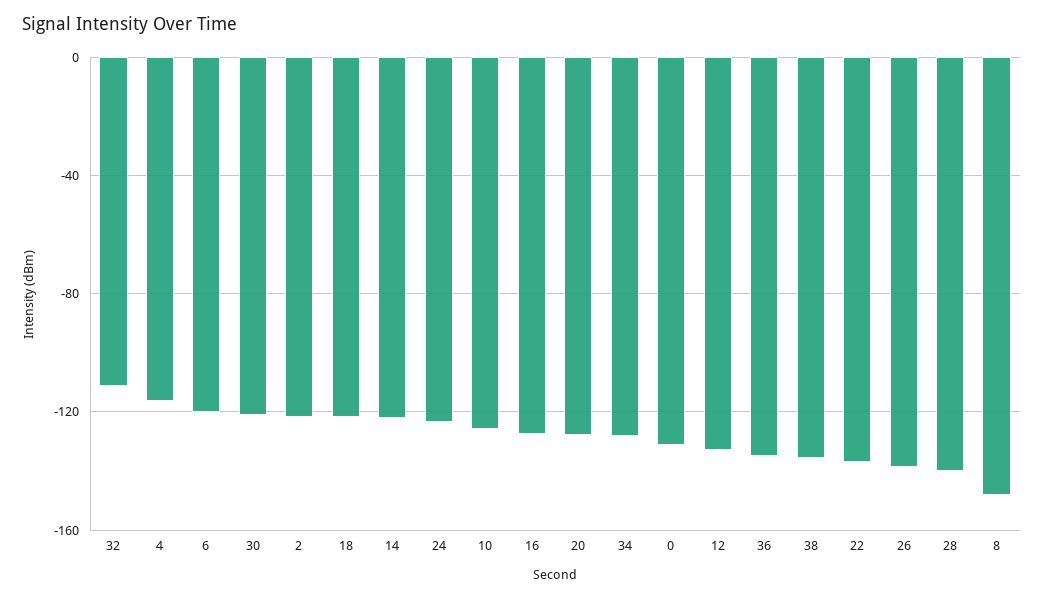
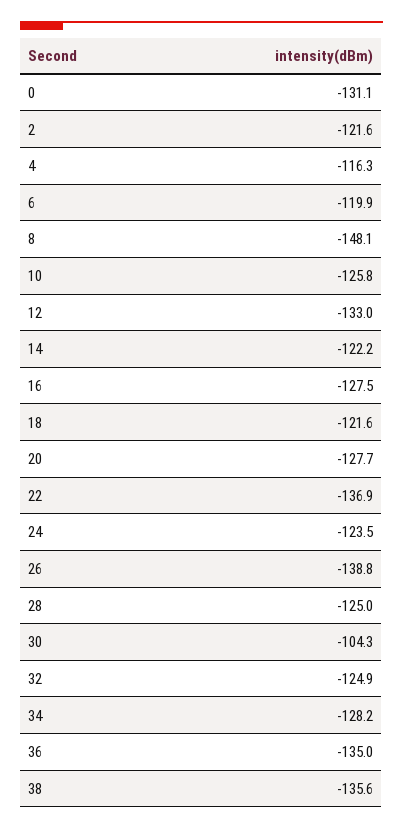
  {
-   "32": -110,
+   "32": -124.9,
    "4": -116.3,
    "6": -119.9,
-   "30": -120,
+   "30": -104.3,
    "2": -121.6,
    "18": -121.6,
    "14": -122.2,
    "24": -123.5,
    "10": -125.8,
    "16": -127.5,
    "20": -127.7,
    "34": -128.2,
    "0": -131.1,
    "12": -133,
    "36": -135,
    "38": -135.6,
    "22": -136.9,
    "26": -138.8,
-   "28": -140,
+   "28": -125,
    "8": -148.1
  }

